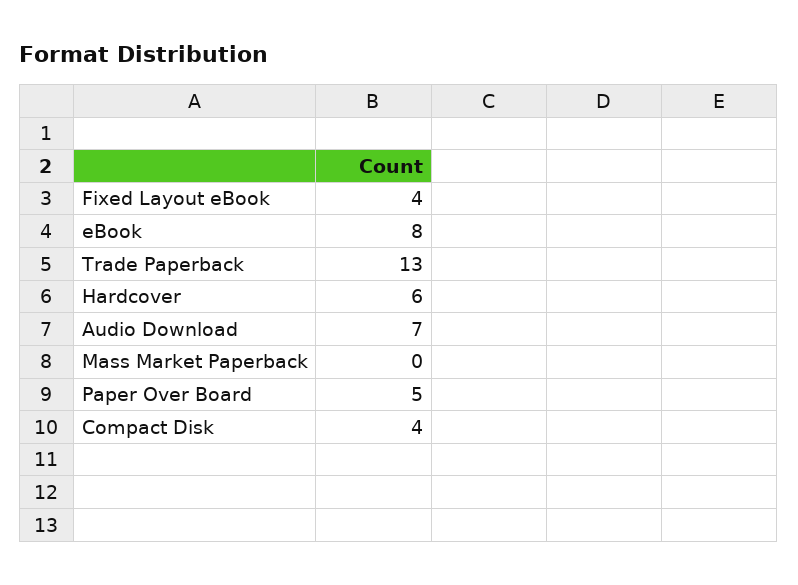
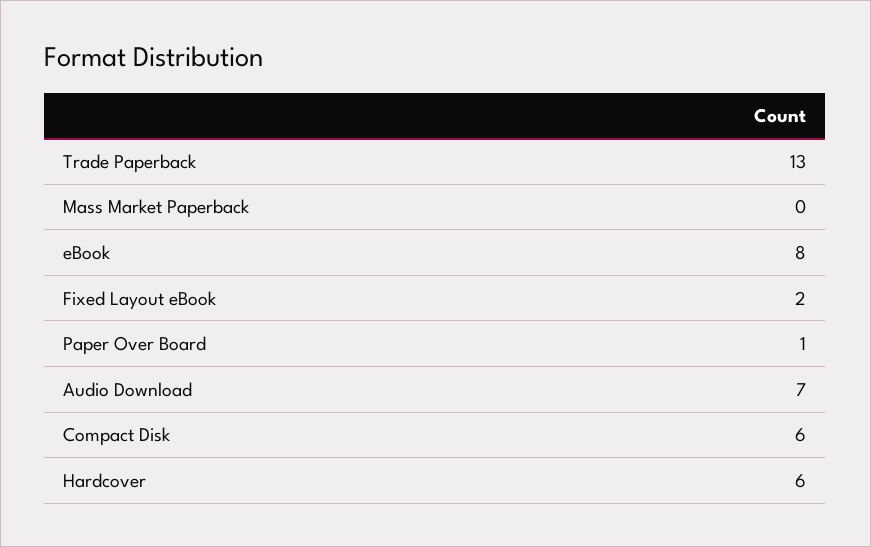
  {
-   "Fixed Layout eBook": 4,
+   "Fixed Layout eBook": 2,
    "eBook": 8,
    "Trade Paperback": 13,
    "Hardcover": 6,
    "Audio Download": 7,
    "Mass Market Paperback": 0,
-   "Paper Over Board": 5,
+   "Paper Over Board": 1,
-   "Compact Disk": 4
+   "Compact Disk": 6
  }

